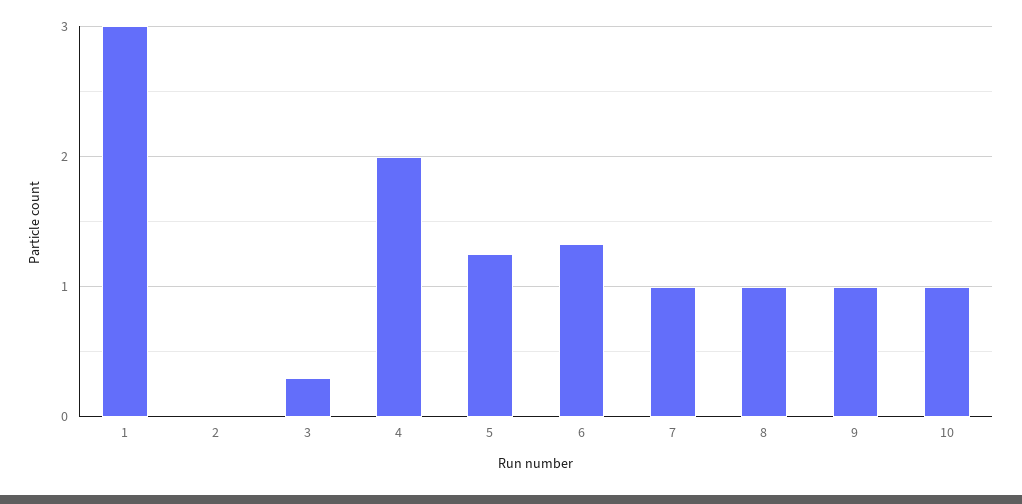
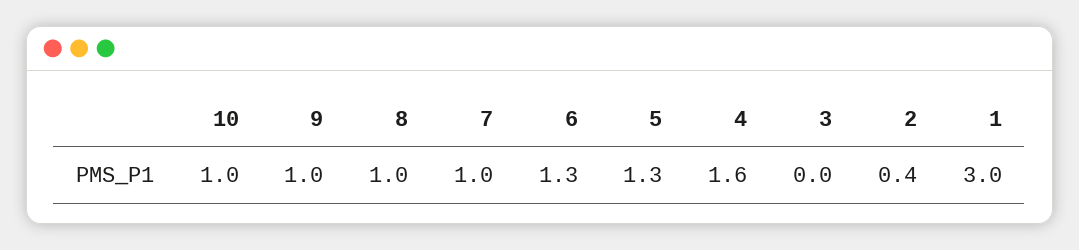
  {
    "1": 3,
-   "2": 0,
+   "2": 0.4,
-   "3": 0.3,
+   "3": 0,
-   "4": 2,
+   "4": 1.6,
    "5": 1.3,
    "6": 1.3,
    "7": 1,
    "8": 1,
    "9": 1,
    "10": 1
  }

